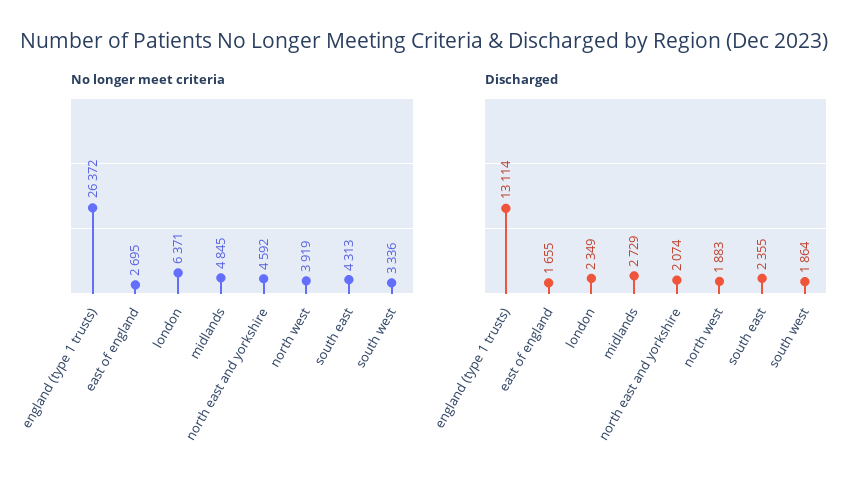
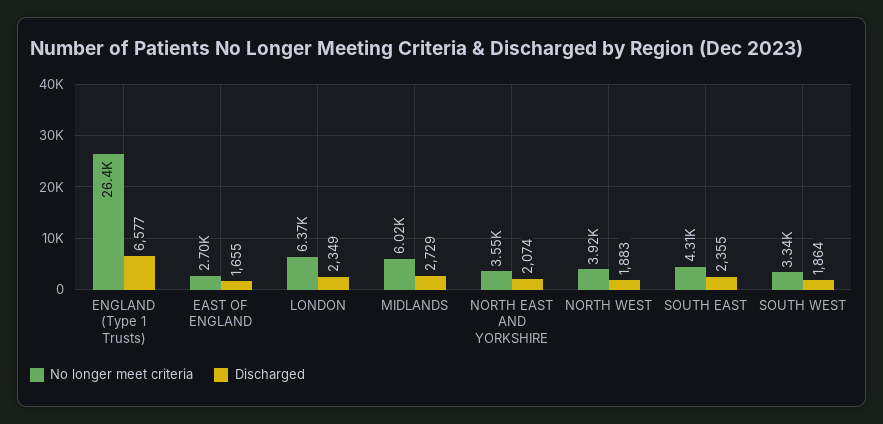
  {
    "No longer meet criteria": {
      "england (type 1 trusts)": 26372,
      "east of england": 2695,
      "london": 6371,
-     "midlands": 4845,
+     "midlands": 6020,
-     "north east and yorkshire": 4592,
+     "north east and yorkshire": 3550,
      "north west": 3919,
      "south east": 4313,
      "south west": 3336
    },
    "Discharged": {
-     "england (type 1 trusts)": 13114,
+     "england (type 1 trusts)": 6577,
      "east of england": 1655,
      "london": 2349,
      "midlands": 2729,
      "north east and yorkshire": 2074,
      "north west": 1883,
      "south east": 2355,
      "south west": 1864
    }
  }

